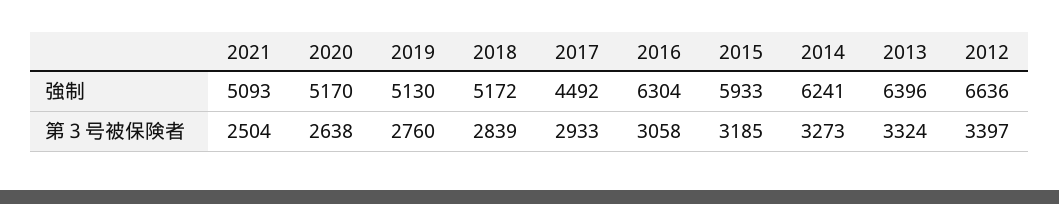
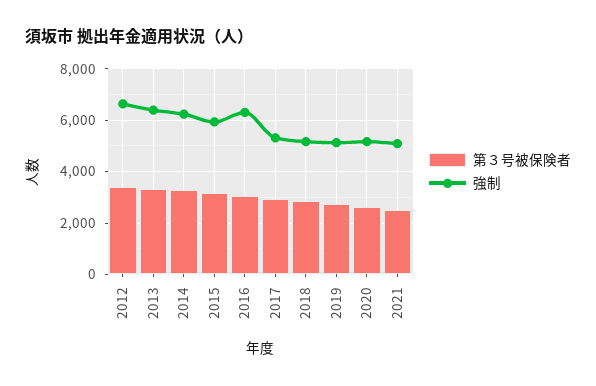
  {
    "強制": {
      "2021": 5093,
      "2020": 5170,
      "2019": 5130,
      "2018": 5172,
-     "2017": 4492,
+     "2017": 5250,
      "2016": 6304,
      "2015": 5933,
      "2014": 6241,
      "2013": 6396,
      "2012": 6636
    },
    "第３号被保険者": {
      "2021": 2504,
      "2020": 2638,
      "2019": 2760,
      "2018": 2839,
      "2017": 2933,
      "2016": 3058,
      "2015": 3185,
      "2014": 3273,
      "2013": 3324,
      "2012": 3397
    }
  }

